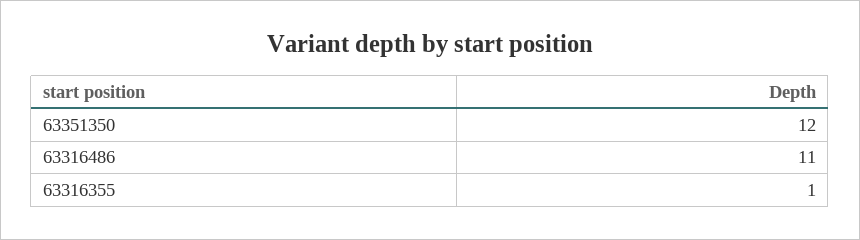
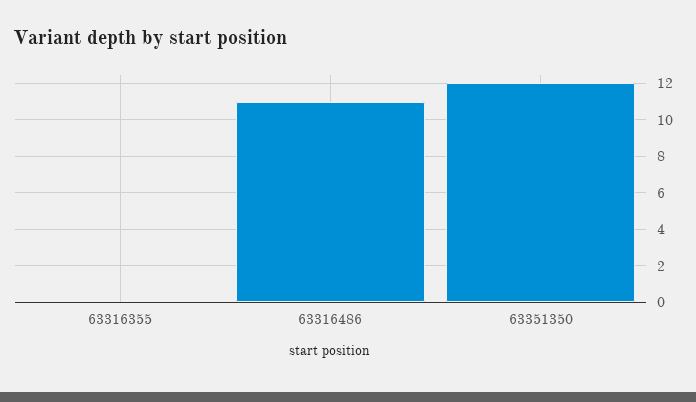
  {
    "63351350": 12,
    "63316486": 11,
-   "63316355": 1
+   "63316355": 0
  }

